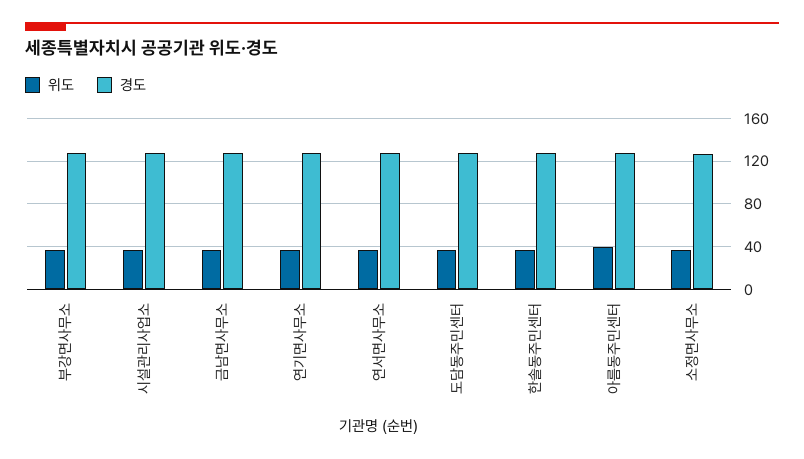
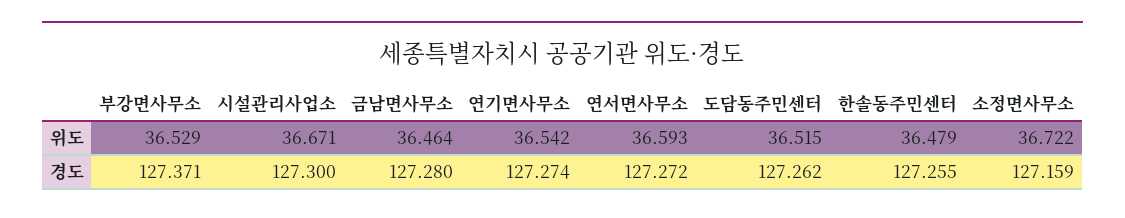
  {
    "위도": {
      "부강면사무소": 36.529,
      "시설관리사업소": 36.671,
      "금남면사무소": 36.464,
      "연기면사무소": 36.542,
      "연서면사무소": 36.593,
      "도담동주민센터": 36.515,
      "한솔동주민센터": 36.479,
-     "아름동주민센터": 40,
      "소정면사무소": 36.722
    },
    "경도": {
      "부강면사무소": 127.371,
      "시설관리사업소": 127.3,
      "금남면사무소": 127.28,
      "연기면사무소": 127.274,
      "연서면사무소": 127.272,
      "도담동주민센터": 127.262,
      "한솔동주민센터": 127.255,
-     "아름동주민센터": 130,
      "소정면사무소": 127.159
    }
  }

